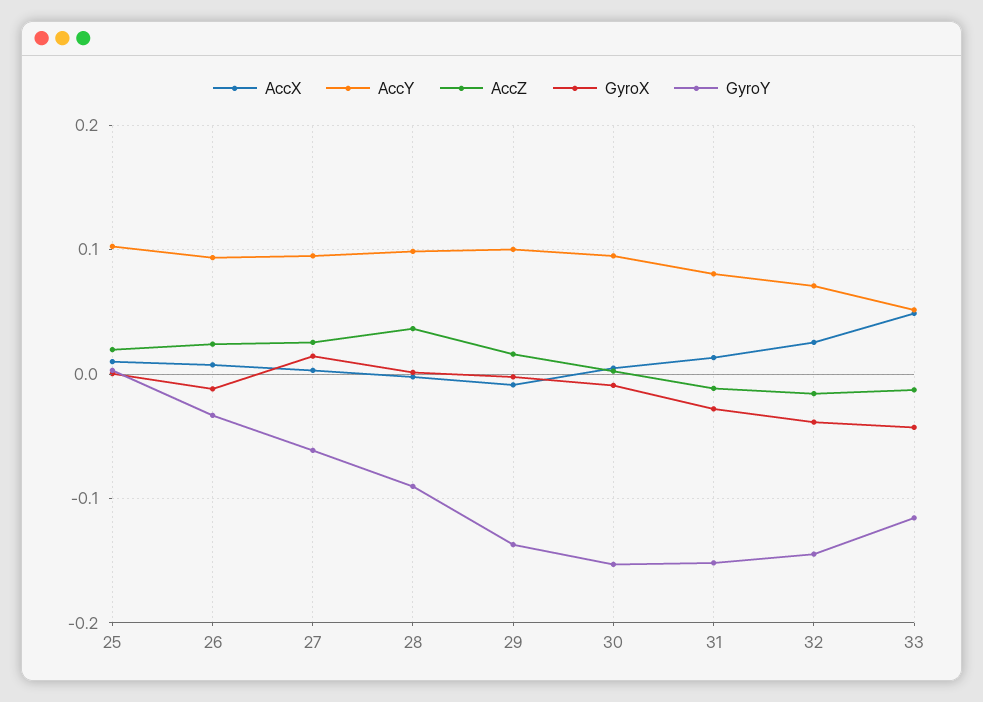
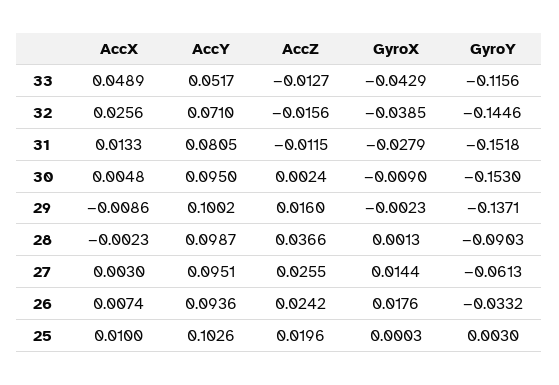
  {
    "AccX": {
      "25": 0.01,
      "26": 0.0074,
      "27": 0.003,
      "28": -0.0023,
      "29": -0.0086,
      "30": 0.0048,
      "31": 0.0133,
      "32": 0.0256,
      "33": 0.0489
    },
    "AccY": {
      "25": 0.1026,
      "26": 0.0936,
      "27": 0.0951,
      "28": 0.0987,
      "29": 0.1002,
      "30": 0.095,
      "31": 0.0805,
      "32": 0.071,
      "33": 0.0517
    },
    "AccZ": {
      "25": 0.0196,
      "26": 0.0242,
      "27": 0.0255,
      "28": 0.0366,
      "29": 0.016,
      "30": 0.0024,
      "31": -0.0115,
      "32": -0.0156,
      "33": -0.0127
    },
    "GyroX": {
      "25": 0.0003,
-     "26": -0.01,
+     "26": 0.0176,
      "27": 0.0144,
      "28": 0.0013,
      "29": -0.0023,
      "30": -0.009,
      "31": -0.0279,
      "32": -0.0385,
      "33": -0.0429
    },
    "GyroY": {
      "25": 0.003,
      "26": -0.0332,
      "27": -0.0613,
      "28": -0.0903,
      "29": -0.1371,
      "30": -0.153,
      "31": -0.1518,
      "32": -0.1446,
      "33": -0.1156
    }
  }

